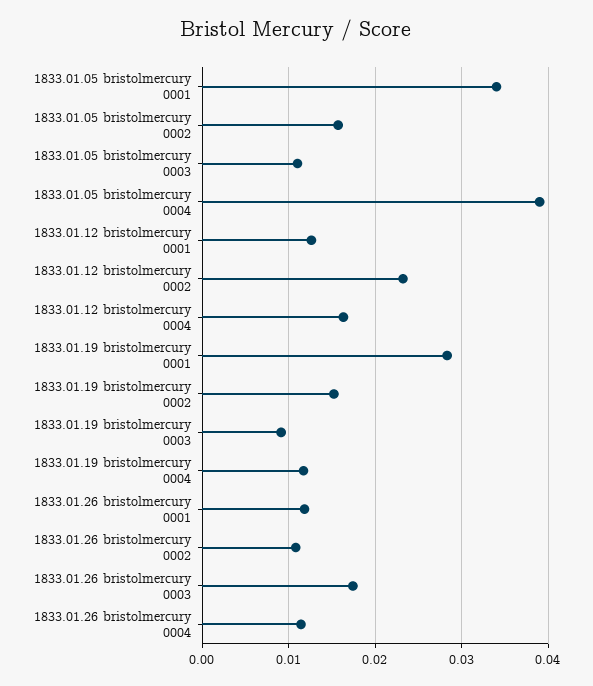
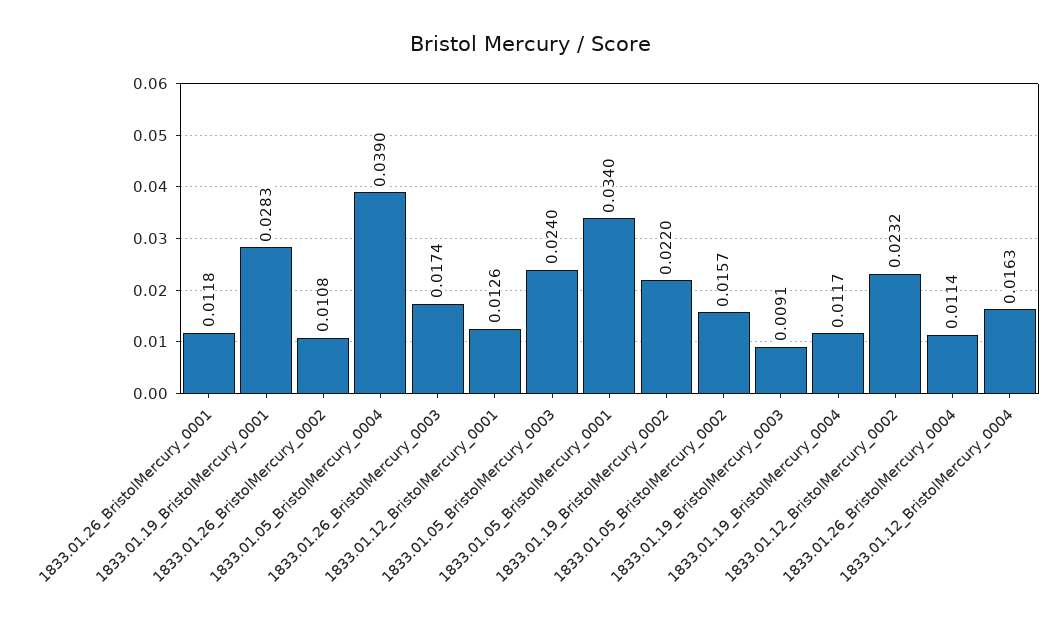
  {
    "1833.01.05 bristolmercury 0001": 0.034,
    "1833.01.05 bristolmercury 0002": 0.0157,
-   "1833.01.05 bristolmercury 0003": 0.011,
+   "1833.01.05 bristolmercury 0003": 0.024,
    "1833.01.05 bristolmercury 0004": 0.039,
    "1833.01.12 bristolmercury 0001": 0.0126,
    "1833.01.12 bristolmercury 0002": 0.0232,
    "1833.01.12 bristolmercury 0004": 0.0163,
    "1833.01.19 bristolmercury 0001": 0.0283,
-   "1833.01.19 bristolmercury 0002": 0.015,
+   "1833.01.19 bristolmercury 0002": 0.022,
    "1833.01.19 bristolmercury 0003": 0.0091,
    "1833.01.19 bristolmercury 0004": 0.0117,
    "1833.01.26 bristolmercury 0001": 0.0118,
    "1833.01.26 bristolmercury 0002": 0.0108,
    "1833.01.26 bristolmercury 0003": 0.0174,
    "1833.01.26 bristolmercury 0004": 0.0114
  }

